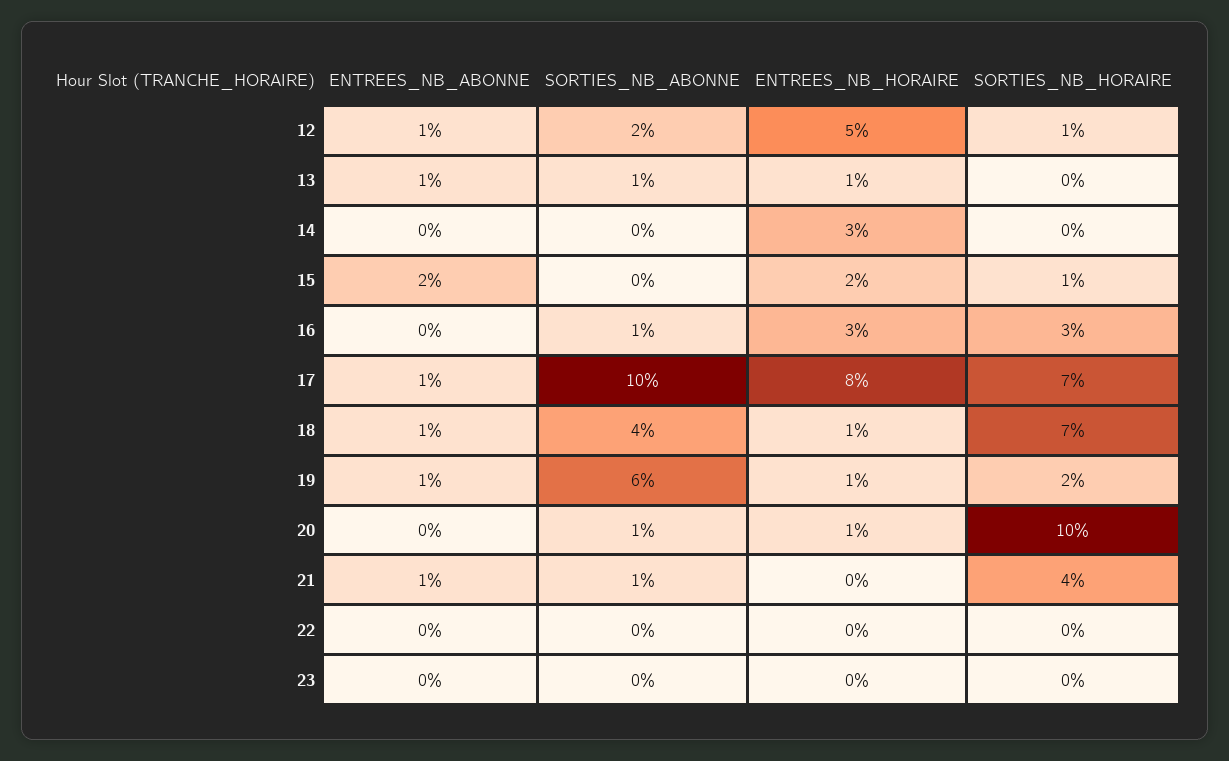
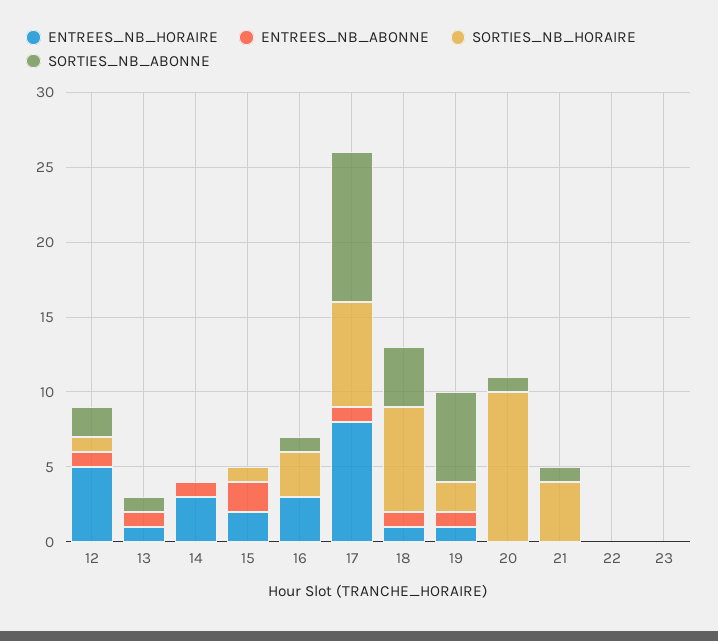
  {
    "ENTREES_NB_ABONNE": {
      "12": 1,
      "13": 1,
-     "14": 0,
+     "14": 1,
      "15": 2,
      "16": 0,
      "17": 1,
      "18": 1,
      "19": 1,
      "20": 0,
-     "21": 1,
+     "21": 0,
      "22": 0,
      "23": 0
    },
    "SORTIES_NB_ABONNE": {
      "12": 2,
      "13": 1,
      "14": 0,
      "15": 0,
      "16": 1,
      "17": 10,
      "18": 4,
      "19": 6,
      "20": 1,
      "21": 1,
      "22": 0,
      "23": 0
    },
    "ENTREES_NB_HORAIRE": {
      "12": 5,
      "13": 1,
      "14": 3,
      "15": 2,
      "16": 3,
      "17": 8,
      "18": 1,
      "19": 1,
-     "20": 1,
+     "20": 0,
      "21": 0,
      "22": 0,
      "23": 0
    },
    "SORTIES_NB_HORAIRE": {
      "12": 1,
      "13": 0,
      "14": 0,
      "15": 1,
      "16": 3,
      "17": 7,
      "18": 7,
      "19": 2,
      "20": 10,
      "21": 4,
      "22": 0,
      "23": 0
    }
  }

